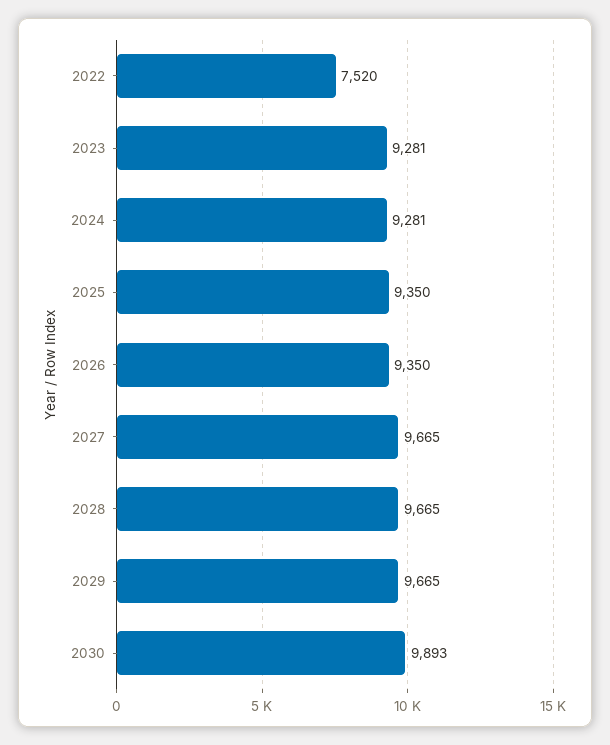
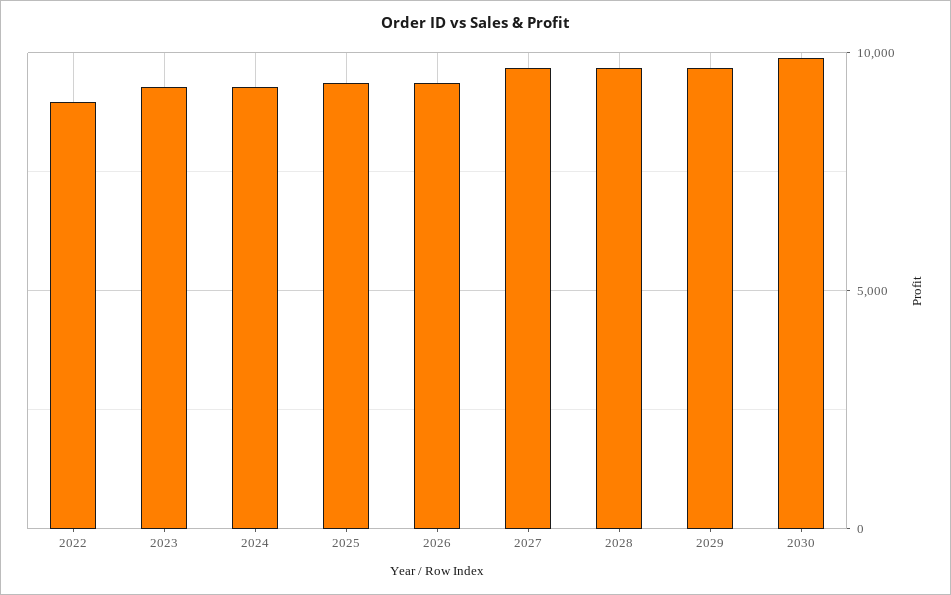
  {
-   "2022": 7520,
+   "2022": 9000,
    "2023": 9281,
    "2024": 9281,
    "2025": 9350,
    "2026": 9350,
    "2027": 9665,
    "2028": 9665,
    "2029": 9665,
    "2030": 9893
  }

